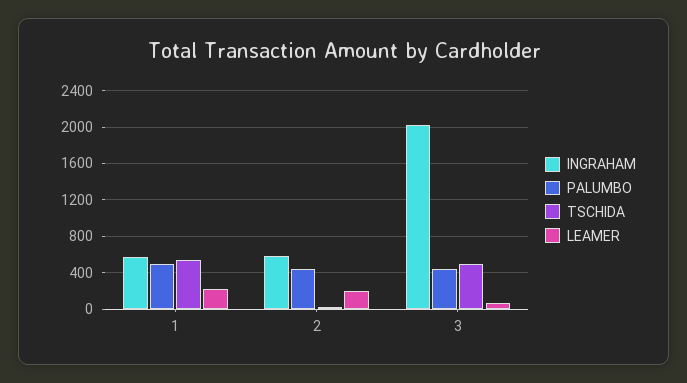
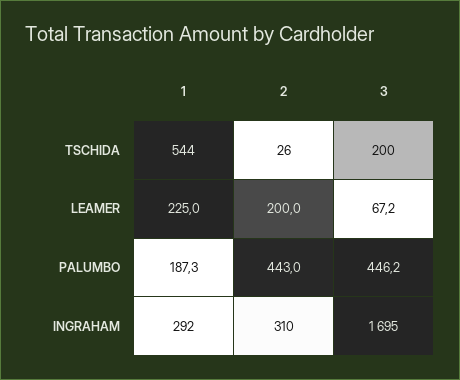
  {
    "INGRAHAM": {
-     "1": 600,
+     "1": 292,
-     "2": 600,
+     "2": 310,
-     "3": 2000
+     "3": 1695
    },
    "PALUMBO": {
-     "1": 500,
+     "1": 187.3,
      "2": 443,
      "3": 446.2
    },
    "TSCHIDA": {
      "1": 544,
      "2": 26,
-     "3": 500
+     "3": 200
    },
    "LEAMER": {
      "1": 225,
      "2": 200,
      "3": 67.2
    }
  }

